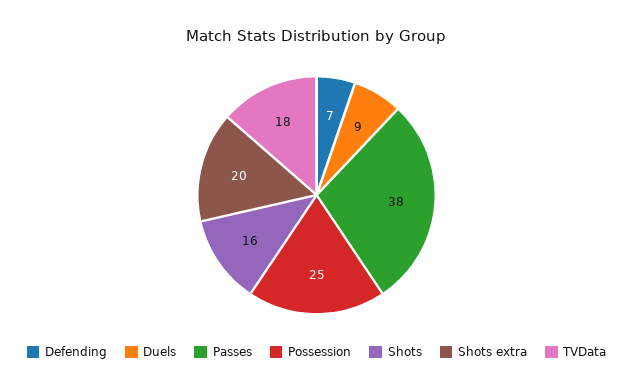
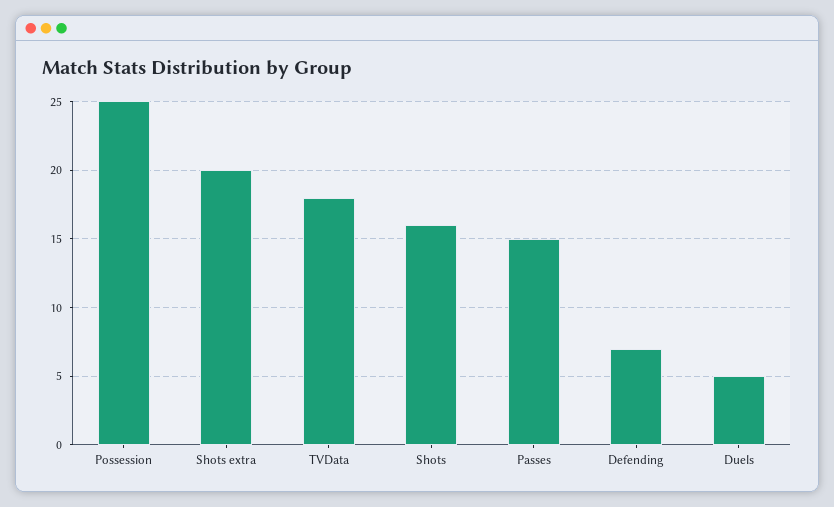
  {
    "Defending": 7,
-   "Duels": 9,
+   "Duels": 5,
-   "Passes": 38,
+   "Passes": 15,
    "Possession": 25,
    "Shots": 16,
    "Shots extra": 20,
    "TVData": 18
  }

